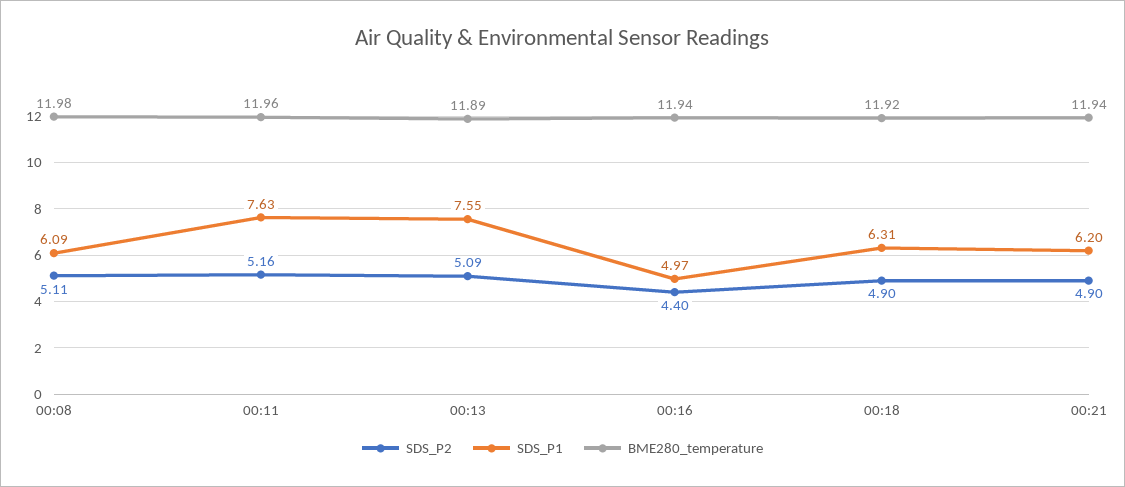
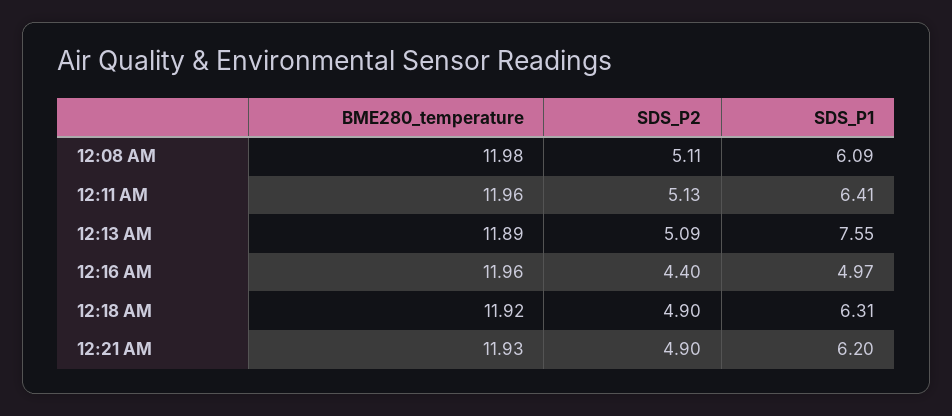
  {
    "SDS_P2": {
      "00:08": 5.11,
-     "00:11": 5.16,
+     "00:11": 5.13,
      "00:13": 5.09,
      "00:16": 4.4,
      "00:18": 4.9,
      "00:21": 4.9
    },
    "SDS_P1": {
      "00:08": 6.09,
-     "00:11": 7.63,
+     "00:11": 6.41,
      "00:13": 7.55,
      "00:16": 4.97,
      "00:18": 6.31,
      "00:21": 6.2
    },
    "BME280_temperature": {
      "00:08": 11.98,
      "00:11": 11.96,
      "00:13": 11.89,
-     "00:16": 11.94,
+     "00:16": 11.96,
      "00:18": 11.92,
-     "00:21": 11.94
+     "00:21": 11.93
    }
  }

